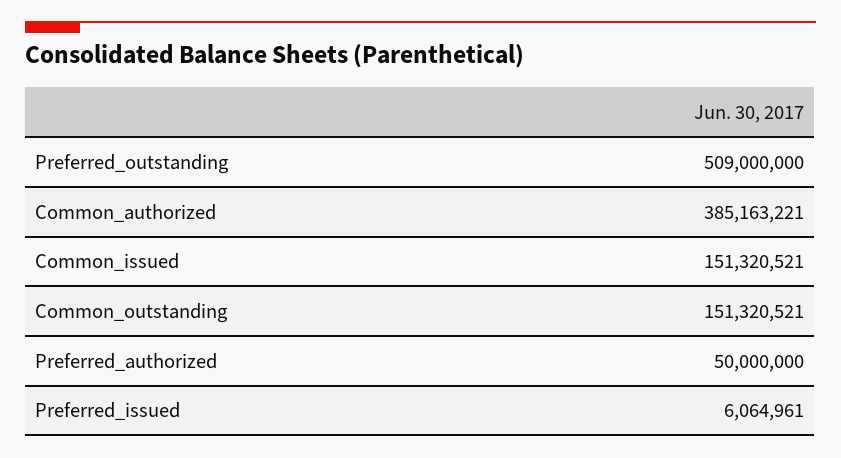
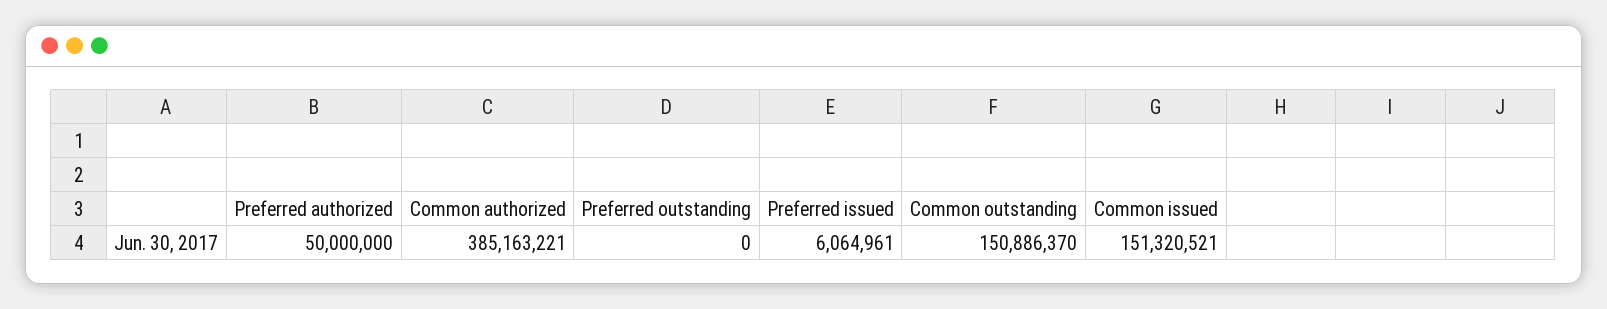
  {
-   "Preferred_outstanding": 509000000,
+   "Preferred_outstanding": 0,
    "Common_authorized": 385163221,
    "Common_issued": 151320521,
-   "Common_outstanding": 151320521,
+   "Common_outstanding": 150886370,
    "Preferred_authorized": 50000000,
    "Preferred_issued": 6064961
  }

